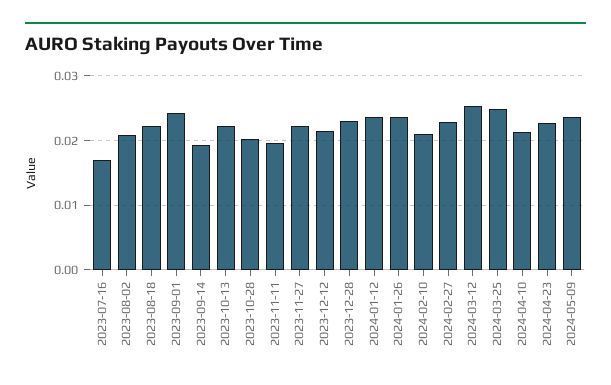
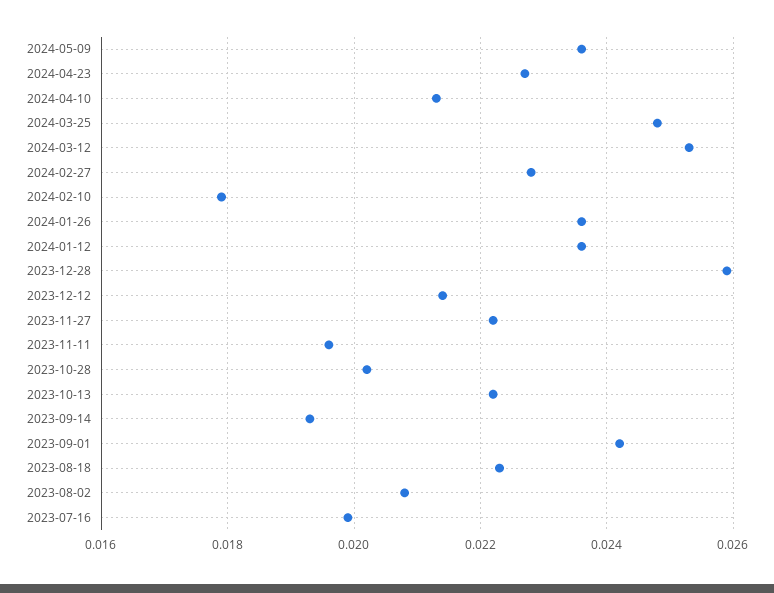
  {
-   "2023-07-16": 0.017,
+   "2023-07-16": 0.02,
    "2023-08-02": 0.021,
    "2023-08-18": 0.0225,
    "2023-09-01": 0.024,
    "2023-09-14": 0.0195,
    "2023-10-13": 0.022,
    "2023-10-28": 0.02,
    "2023-11-11": 0.0195,
    "2023-11-27": 0.022,
    "2023-12-12": 0.0215,
-   "2023-12-28": 0.023,
+   "2023-12-28": 0.026,
    "2024-01-12": 0.0235,
    "2024-01-26": 0.0235,
-   "2024-02-10": 0.021,
+   "2024-02-10": 0.018,
    "2024-02-27": 0.023,
    "2024-03-12": 0.0255,
    "2024-03-25": 0.025,
    "2024-04-10": 0.0215,
    "2024-04-23": 0.0225,
    "2024-05-09": 0.0235
  }

